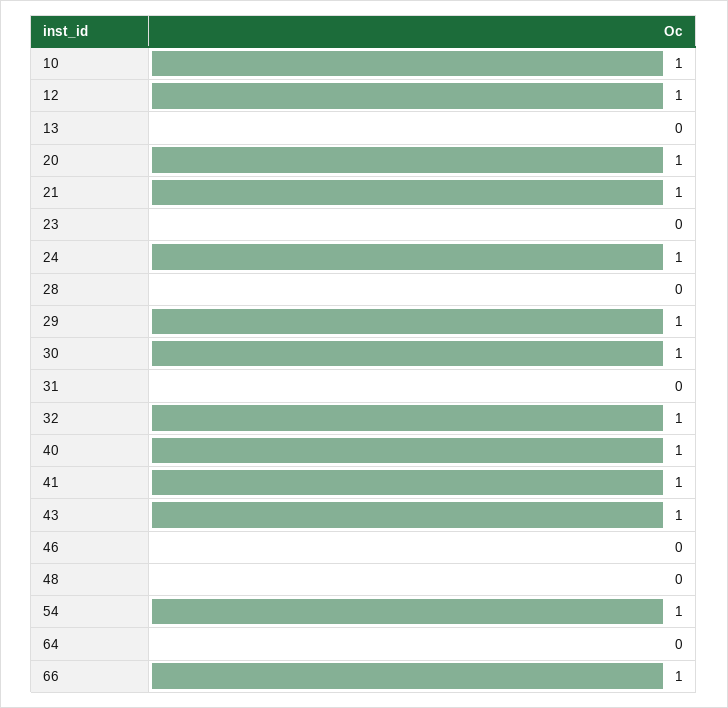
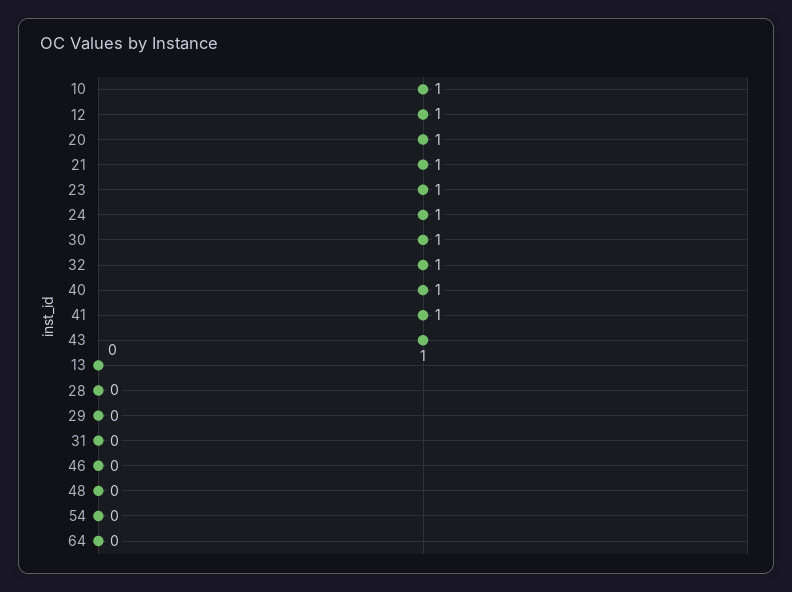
  {
    "10": 1,
    "12": 1,
    "13": 0,
    "20": 1,
    "21": 1,
-   "23": 0,
+   "23": 1,
    "24": 1,
    "28": 0,
-   "29": 1,
+   "29": 0,
    "30": 1,
    "31": 0,
    "32": 1,
    "40": 1,
    "41": 1,
    "43": 1,
    "46": 0,
    "48": 0,
-   "54": 1,
+   "54": 0,
-   "64": 0,
+   "64": 0
-   "66": 1
  }

